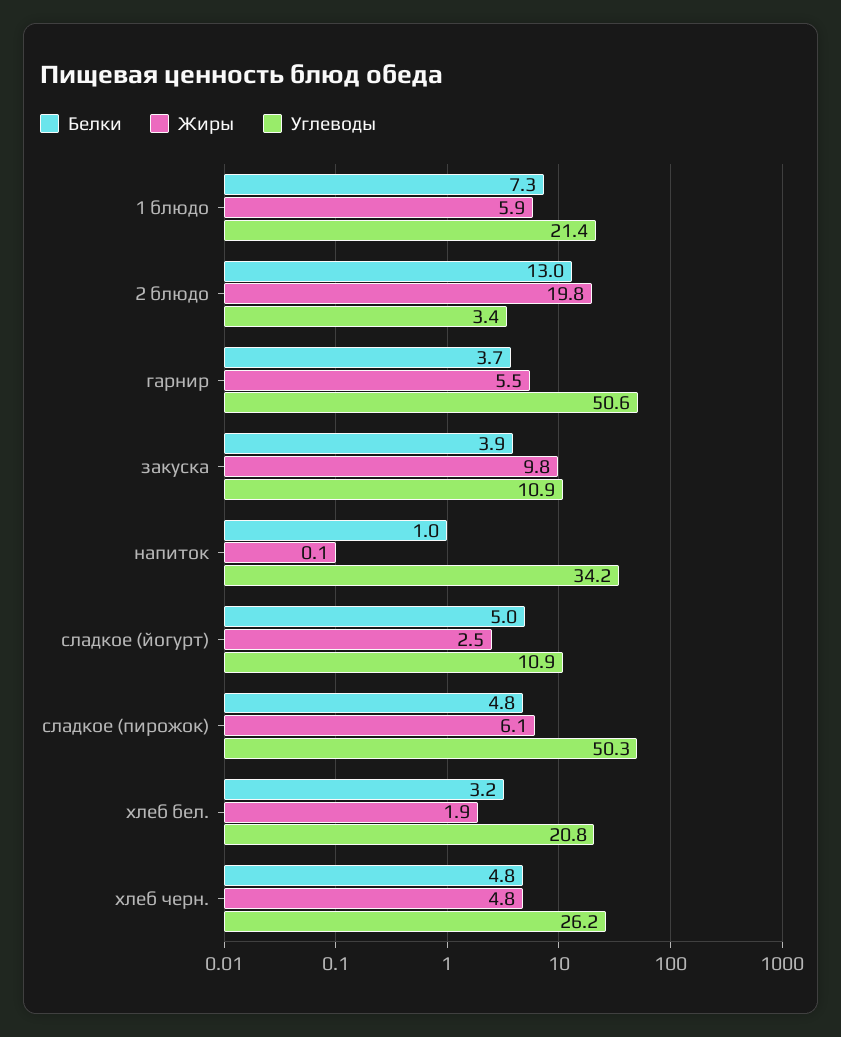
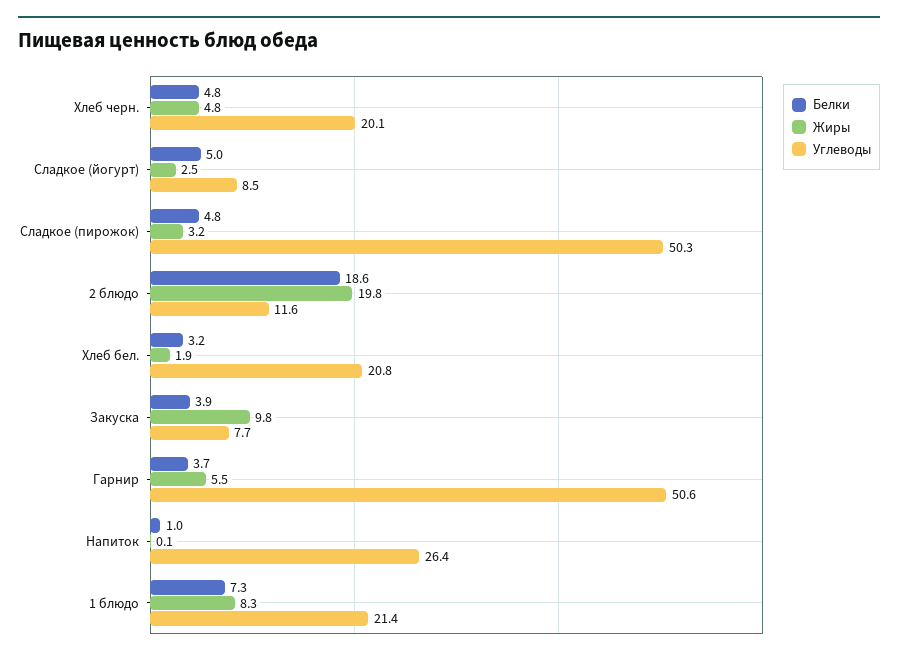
  {
    "Белки": {
      "1 блюдо": 7.3,
-     "2 блюдо": 13,
+     "2 блюдо": 18.6,
      "гарнир": 3.7,
      "закуска": 3.9,
      "напиток": 1,
      "сладкое (йогурт)": 5,
      "сладкое (пирожок)": 4.8,
      "хлеб бел.": 3.2,
      "хлеб черн.": 4.8
    },
    "Жиры": {
-     "1 блюдо": 5.9,
+     "1 блюдо": 8.3,
      "2 блюдо": 19.8,
      "гарнир": 5.5,
      "закуска": 9.8,
      "напиток": 0.1,
      "сладкое (йогурт)": 2.5,
-     "сладкое (пирожок)": 6.1,
+     "сладкое (пирожок)": 3.2,
      "хлеб бел.": 1.9,
      "хлеб черн.": 4.8
    },
    "Углеводы": {
      "1 блюдо": 21.4,
-     "2 блюдо": 3.4,
+     "2 блюдо": 11.6,
      "гарнир": 50.6,
-     "закуска": 10.9,
+     "закуска": 7.7,
-     "напиток": 34.2,
+     "напиток": 26.4,
-     "сладкое (йогурт)": 10.9,
+     "сладкое (йогурт)": 8.5,
      "сладкое (пирожок)": 50.3,
      "хлеб бел.": 20.8,
-     "хлеб черн.": 26.2
+     "хлеб черн.": 20.1
    }
  }

